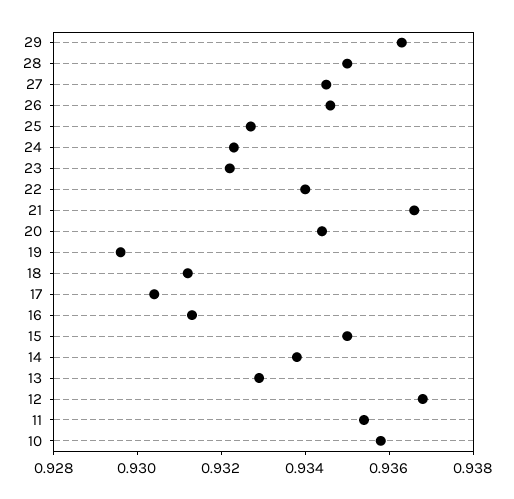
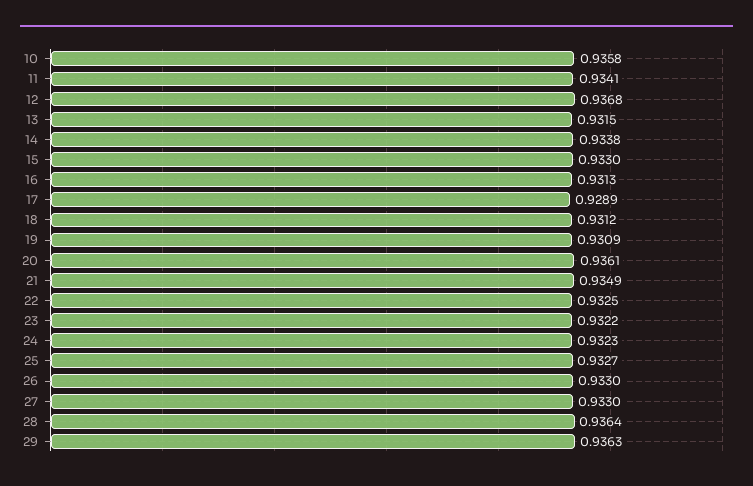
  {
    "29": 0.9363,
-   "28": 0.935,
+   "28": 0.9364,
-   "27": 0.9345,
+   "27": 0.933,
-   "26": 0.9345,
+   "26": 0.933,
    "25": 0.9327,
    "24": 0.9323,
    "23": 0.9322,
-   "22": 0.934,
+   "22": 0.9325,
-   "21": 0.9365,
+   "21": 0.9349,
-   "20": 0.9345,
+   "20": 0.9361,
-   "19": 0.9295,
+   "19": 0.9309,
    "18": 0.9312,
-   "17": 0.9305,
+   "17": 0.9289,
    "16": 0.9313,
-   "15": 0.935,
+   "15": 0.933,
    "14": 0.9338,
-   "13": 0.933,
+   "13": 0.9315,
    "12": 0.9368,
-   "11": 0.9355,
+   "11": 0.9341,
    "10": 0.9358
  }

